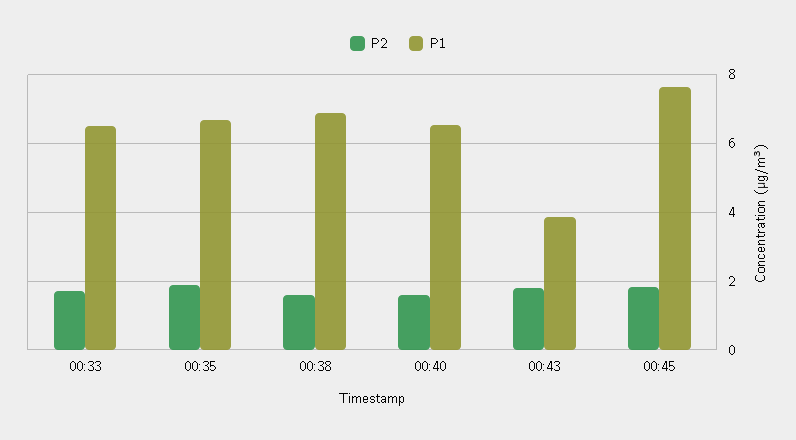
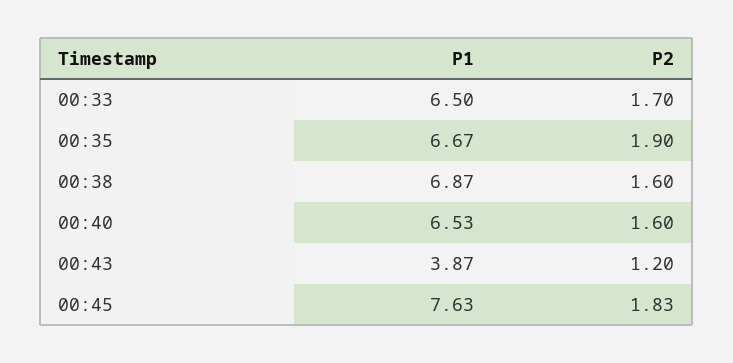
  {
    "P2": {
      "00:33": 1.7,
      "00:35": 1.9,
      "00:38": 1.6,
      "00:40": 1.6,
-     "00:43": 1.8,
+     "00:43": 1.2,
      "00:45": 1.83
    },
    "P1": {
      "00:33": 6.5,
      "00:35": 6.67,
      "00:38": 6.87,
      "00:40": 6.53,
      "00:43": 3.87,
      "00:45": 7.63
    }
  }

